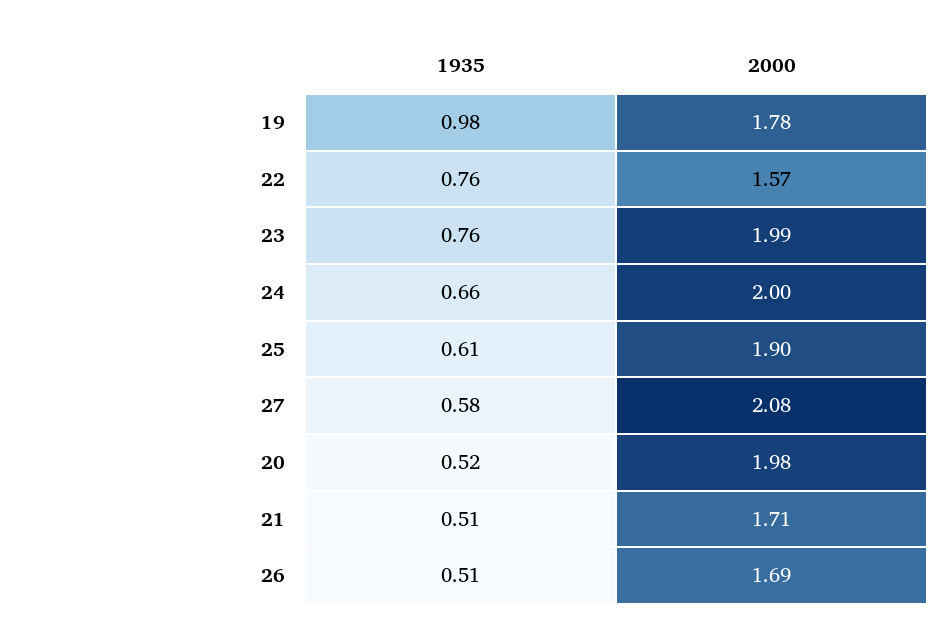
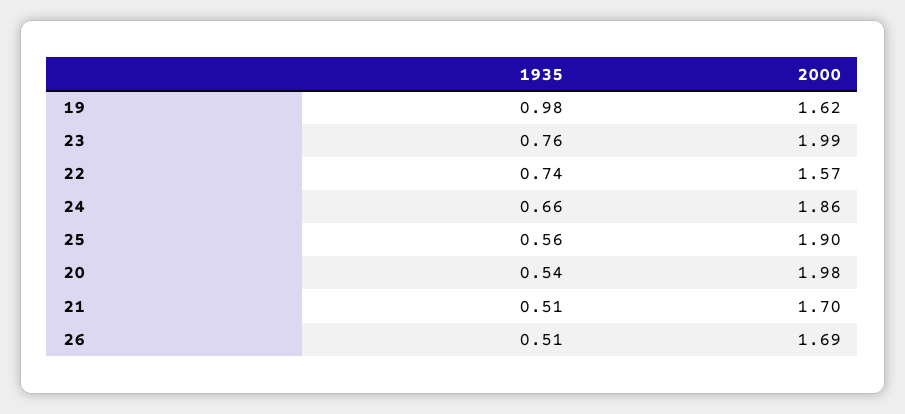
  {
    "1935": {
      "19": 0.98,
-     "22": 0.76,
+     "22": 0.74,
      "23": 0.76,
      "24": 0.66,
-     "25": 0.61,
+     "25": 0.56,
-     "27": 0.58,
-     "20": 0.52,
+     "20": 0.54,
      "21": 0.51,
      "26": 0.51
    },
    "2000": {
-     "19": 1.78,
+     "19": 1.62,
      "22": 1.57,
      "23": 1.99,
-     "24": 2,
+     "24": 1.86,
      "25": 1.9,
-     "27": 2.08,
      "20": 1.98,
-     "21": 1.71,
+     "21": 1.7,
      "26": 1.69
    }
  }

